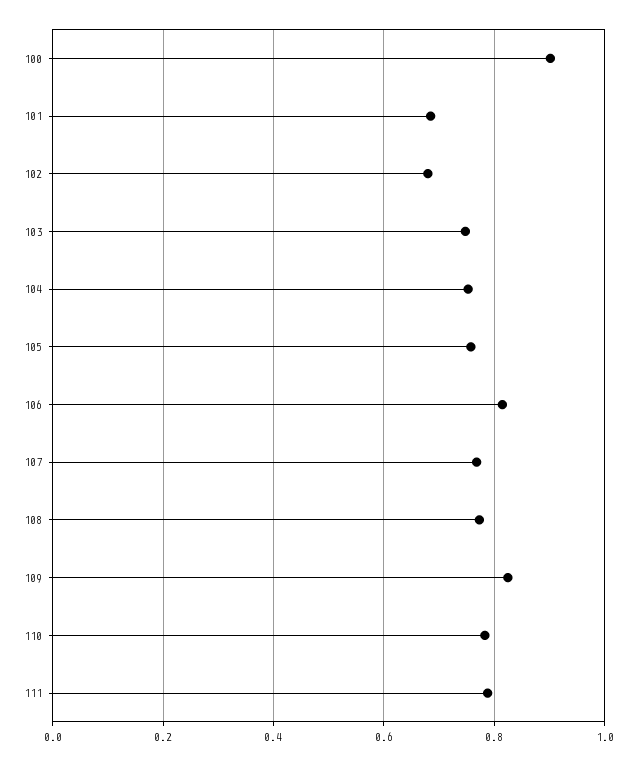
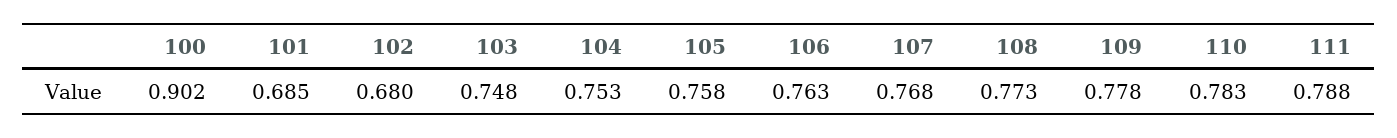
  {
    "100": 0.902,
    "101": 0.685,
    "102": 0.68,
    "103": 0.748,
    "104": 0.753,
    "105": 0.758,
-   "106": 0.82,
+   "106": 0.763,
    "107": 0.768,
    "108": 0.773,
-   "109": 0.82,
+   "109": 0.778,
    "110": 0.783,
    "111": 0.788
  }

